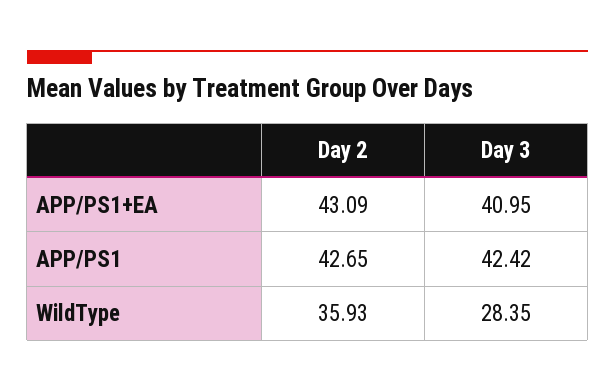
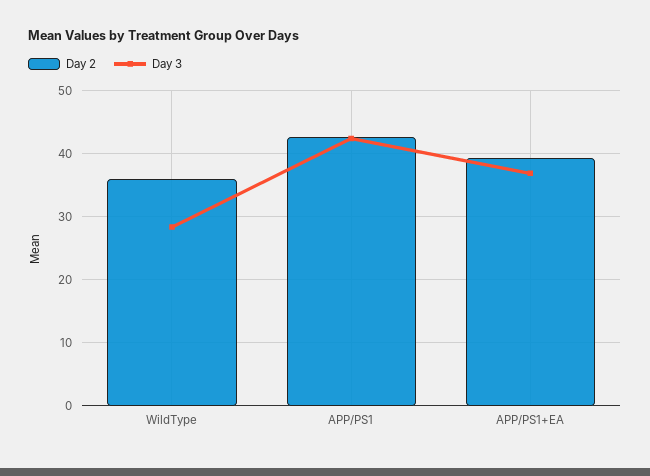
  {
    "Day 2": {
-     "APP/PS1+EA": 43.09,
+     "APP/PS1+EA": 39,
      "APP/PS1": 42.65,
      "WildType": 35.93
    },
    "Day 3": {
-     "APP/PS1+EA": 40.95,
+     "APP/PS1+EA": 37,
      "APP/PS1": 42.42,
      "WildType": 28.35
    }
  }

